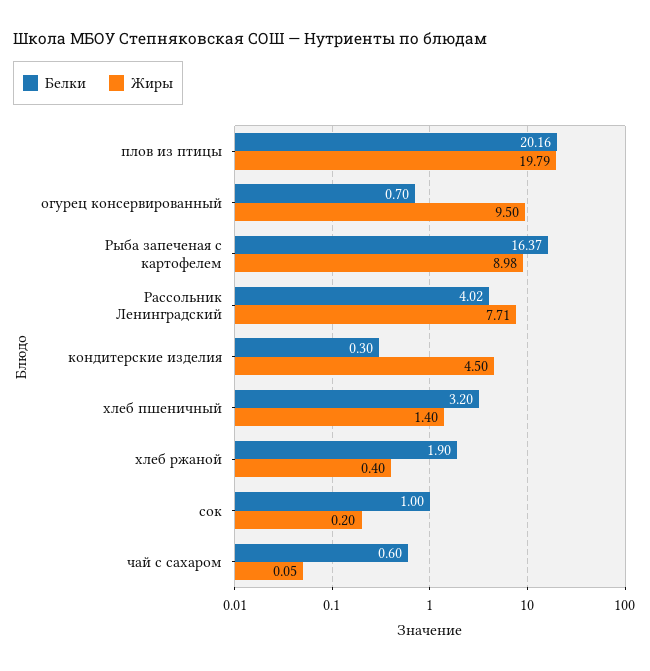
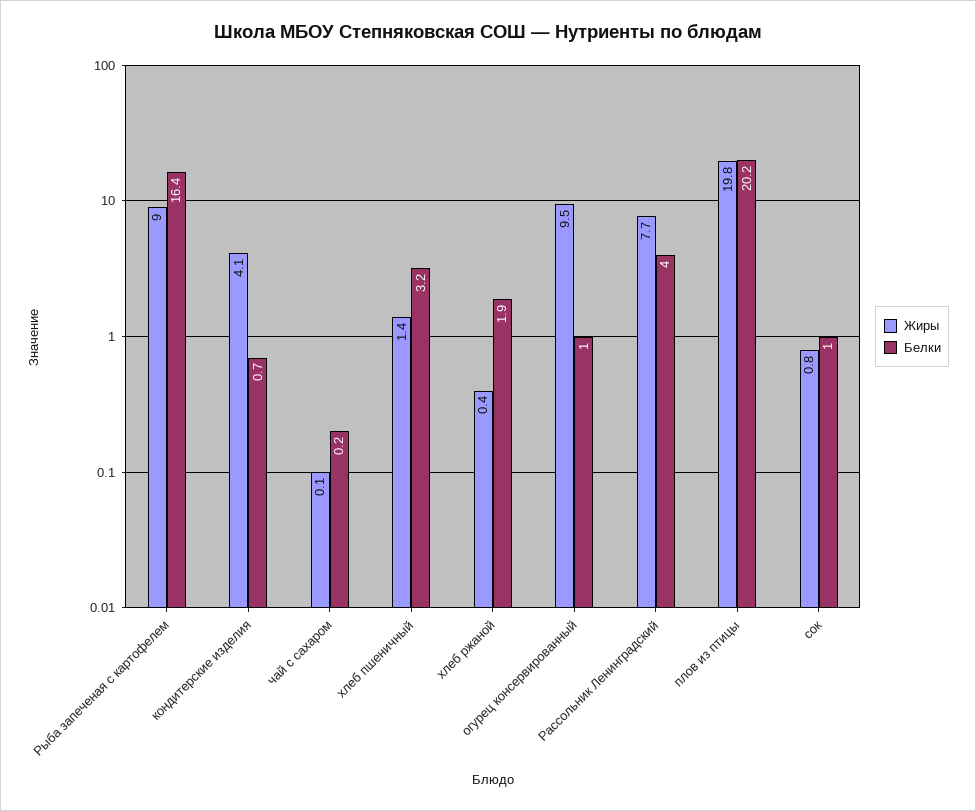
  {
    "Белки": {
      "плов из птицы": 20.16,
-     "огурец консервированный": 0.7,
+     "огурец консервированный": 1,
      "Рыба запеченая с картофелем": 16.37,
      "Рассольник Ленинградский": 4.02,
-     "кондитерские изделия": 0.3,
+     "кондитерские изделия": 0.7,
      "хлеб пшеничный": 3.2,
      "хлеб ржаной": 1.9,
      "сок": 1,
-     "чай с сахаром": 0.6
+     "чай с сахаром": 0.2
    },
    "Жиры": {
      "плов из птицы": 19.79,
      "огурец консервированный": 9.5,
      "Рыба запеченая с картофелем": 8.98,
      "Рассольник Ленинградский": 7.71,
-     "кондитерские изделия": 4.5,
+     "кондитерские изделия": 4.1,
      "хлеб пшеничный": 1.4,
      "хлеб ржаной": 0.4,
-     "сок": 0.2,
+     "сок": 0.8,
      "чай с сахаром": 0.05
    }
  }

